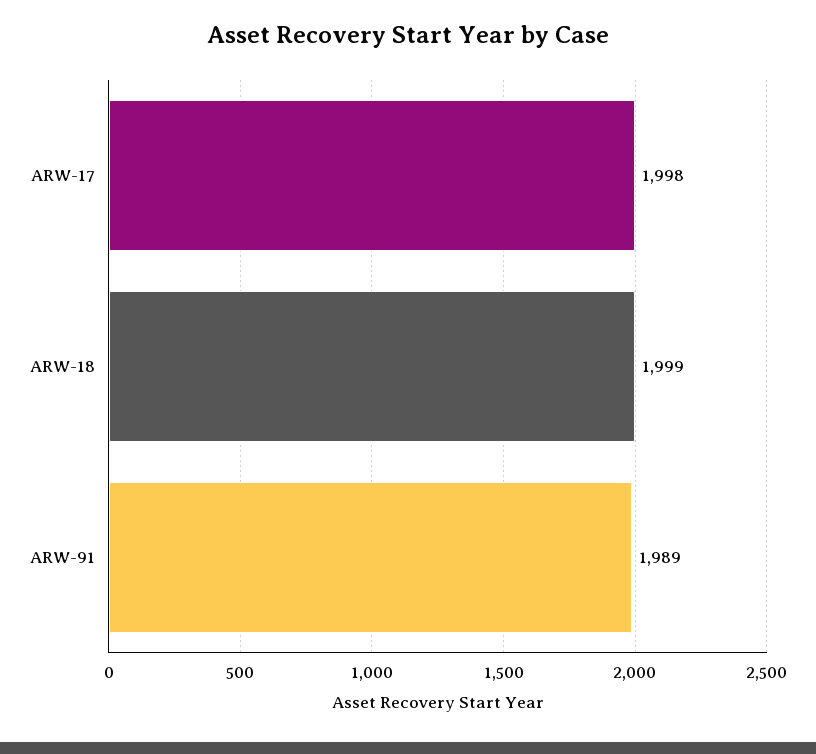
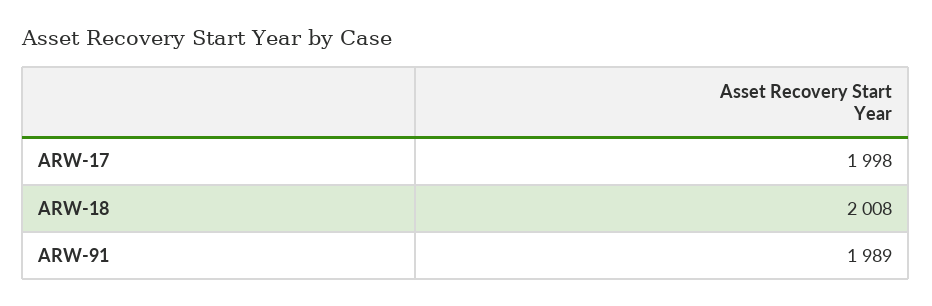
  {
    "ARW-17": 1998,
-   "ARW-18": 1999,
+   "ARW-18": 2008,
    "ARW-91": 1989
  }

